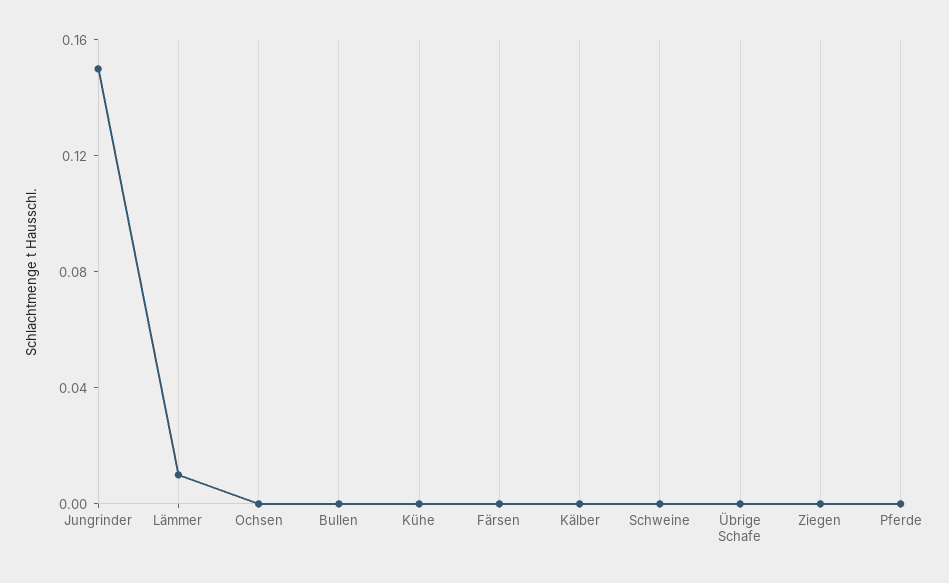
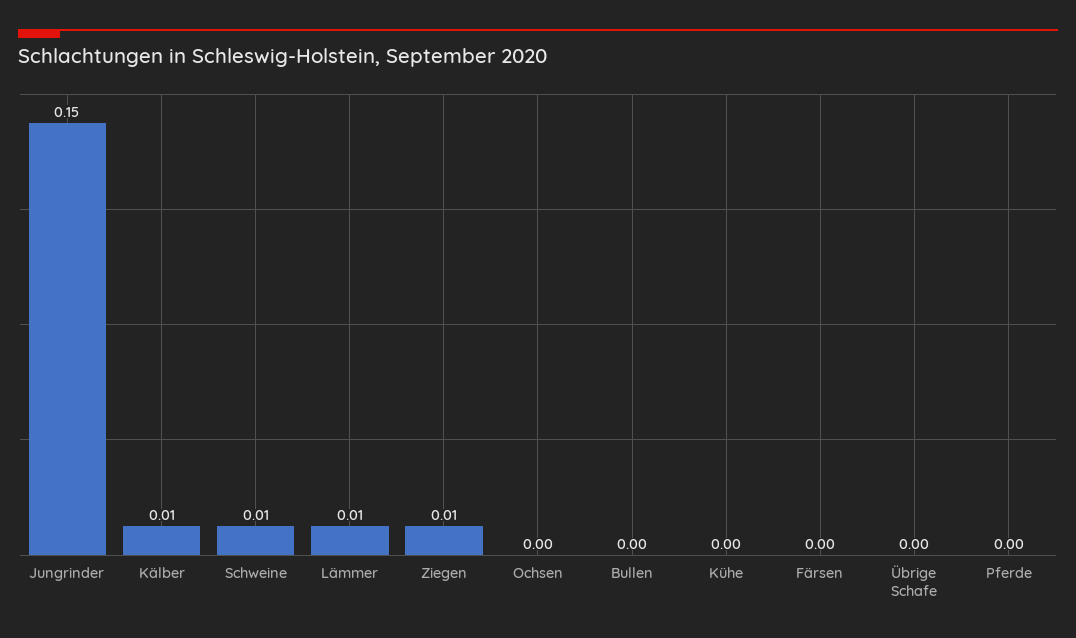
  {
    "Jungrinder": 0.15,
    "Lämmer": 0.01,
    "Ochsen": 0,
    "Bullen": 0,
    "Kühe": 0,
    "Färsen": 0,
-   "Kälber": 0,
+   "Kälber": 0.01,
-   "Schweine": 0,
+   "Schweine": 0.01,
    "Übrige Schafe": 0,
-   "Ziegen": 0,
+   "Ziegen": 0.01,
    "Pferde": 0
  }

